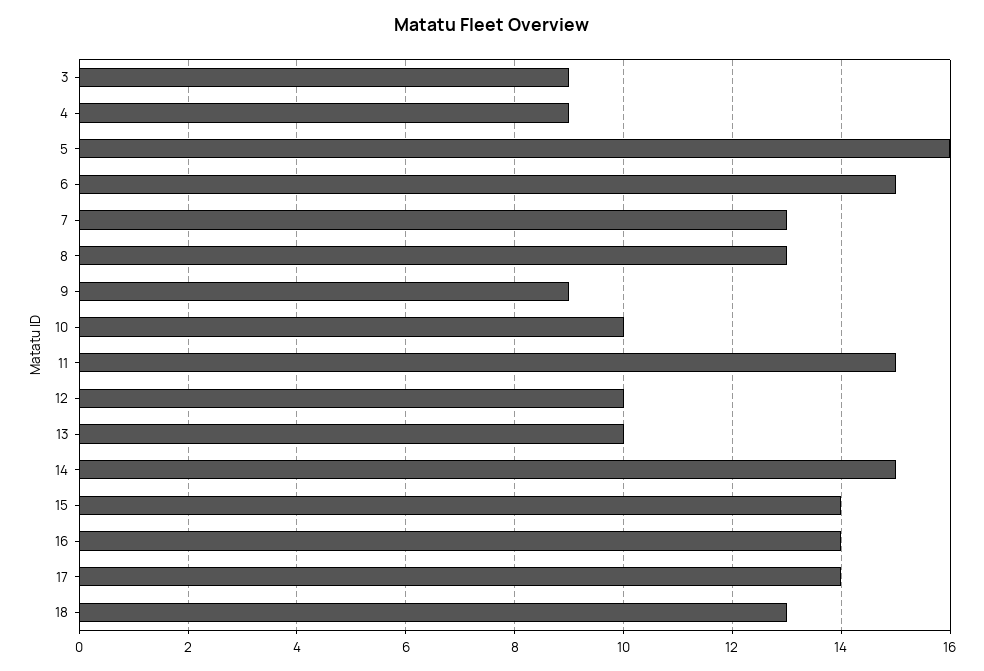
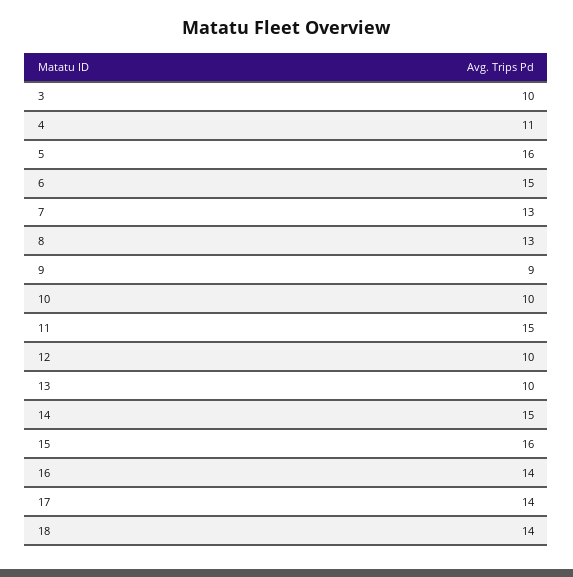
  {
-   "3": 9,
+   "3": 10,
-   "4": 9,
+   "4": 11,
    "5": 16,
    "6": 15,
    "7": 13,
    "8": 13,
    "9": 9,
    "10": 10,
    "11": 15,
    "12": 10,
    "13": 10,
    "14": 15,
-   "15": 14,
+   "15": 16,
    "16": 14,
    "17": 14,
-   "18": 13
+   "18": 14
  }

